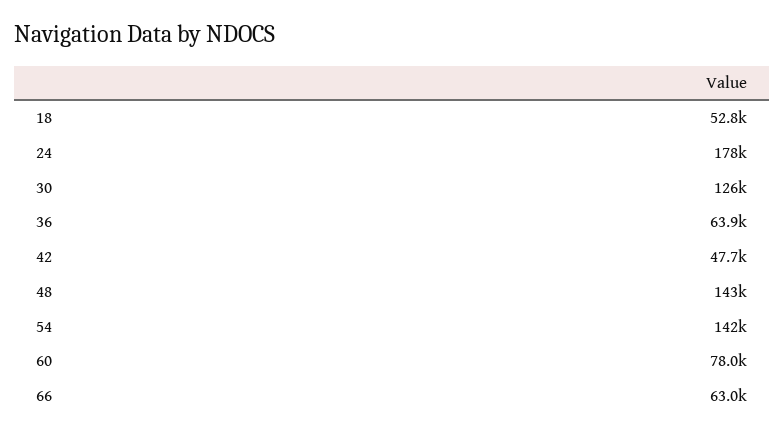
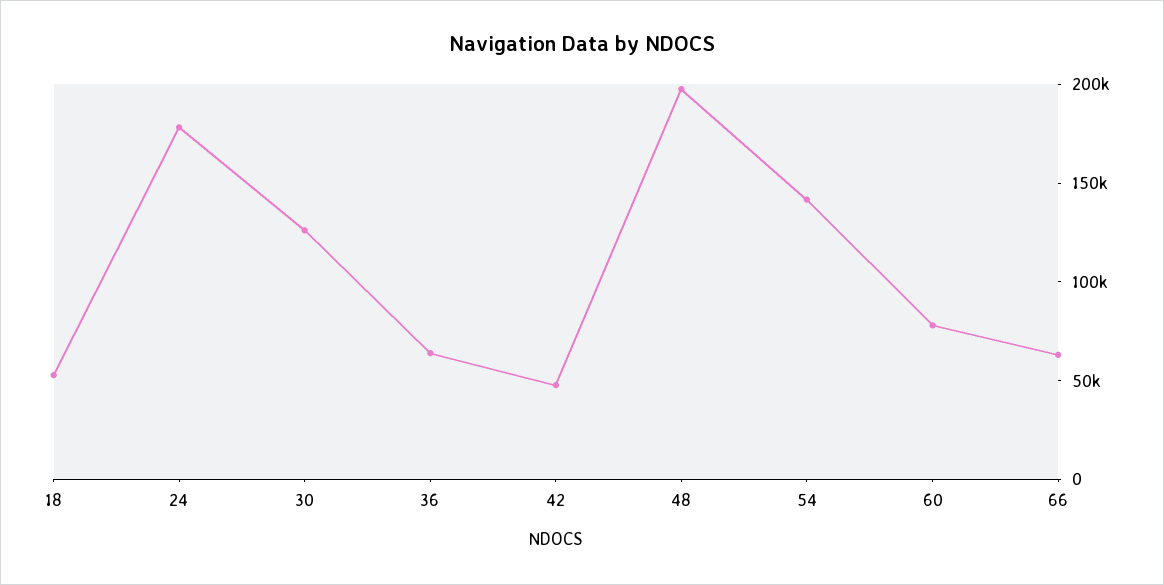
  {
    "18": 52800,
    "24": 178000,
    "30": 126000,
    "36": 63900,
    "42": 47700,
-   "48": 143000,
+   "48": 200000,
    "54": 142000,
    "60": 78000,
    "66": 63000
  }

